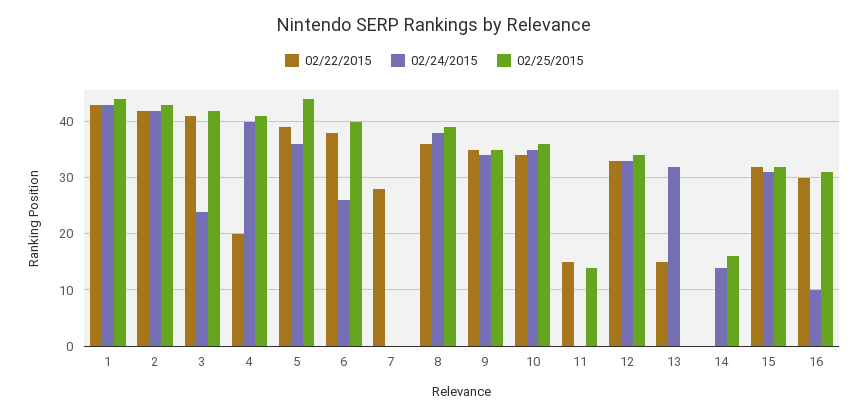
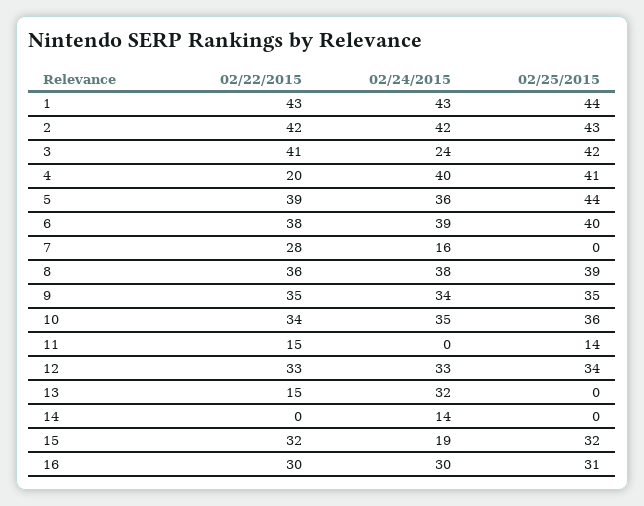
  {
    "02/22/2015": {
      "1": 43,
      "2": 42,
      "3": 41,
      "4": 20,
      "5": 39,
      "6": 38,
      "7": 28,
      "8": 36,
      "9": 35,
      "10": 34,
      "11": 15,
      "12": 33,
      "13": 15,
      "14": 0,
      "15": 32,
      "16": 30
    },
    "02/24/2015": {
      "1": 43,
      "2": 42,
      "3": 24,
      "4": 40,
      "5": 36,
-     "6": 25,
+     "6": 39,
-     "7": 0,
+     "7": 16,
      "8": 38,
      "9": 34,
      "10": 35,
      "11": 0,
      "12": 33,
      "13": 32,
      "14": 14,
-     "15": 30,
+     "15": 19,
-     "16": 10
+     "16": 30
    },
    "02/25/2015": {
      "1": 44,
      "2": 43,
      "3": 42,
      "4": 41,
      "5": 44,
      "6": 40,
      "7": 0,
      "8": 39,
      "9": 35,
      "10": 36,
      "11": 14,
      "12": 34,
      "13": 0,
-     "14": 15,
+     "14": 0,
      "15": 32,
      "16": 31
    }
  }

